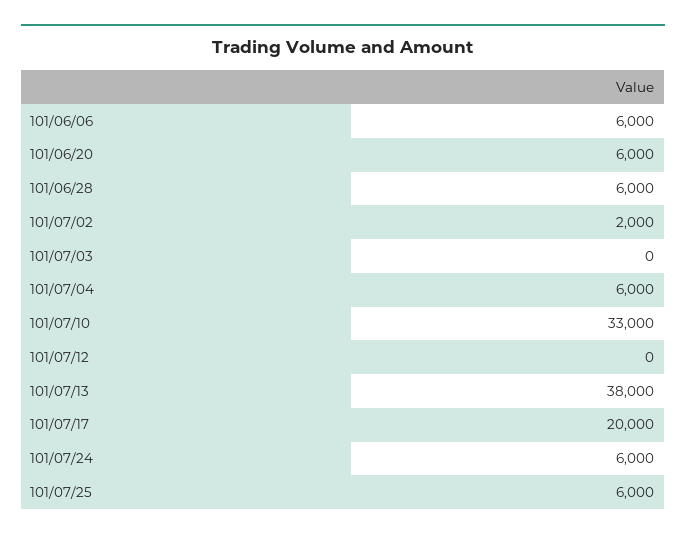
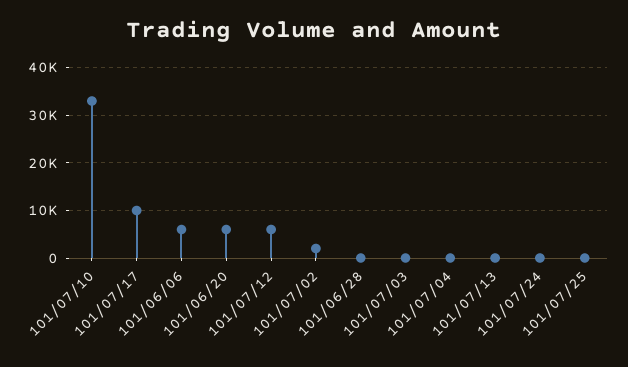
  {
    "101/06/06": 6000,
    "101/06/20": 6000,
-   "101/06/28": 6000,
+   "101/06/28": 0,
    "101/07/02": 2000,
    "101/07/03": 0,
-   "101/07/04": 6000,
+   "101/07/04": 0,
    "101/07/10": 33000,
-   "101/07/12": 0,
+   "101/07/12": 6000,
-   "101/07/13": 38000,
+   "101/07/13": 0,
-   "101/07/17": 20000,
+   "101/07/17": 10000,
-   "101/07/24": 6000,
+   "101/07/24": 0,
-   "101/07/25": 6000
+   "101/07/25": 0
  }

